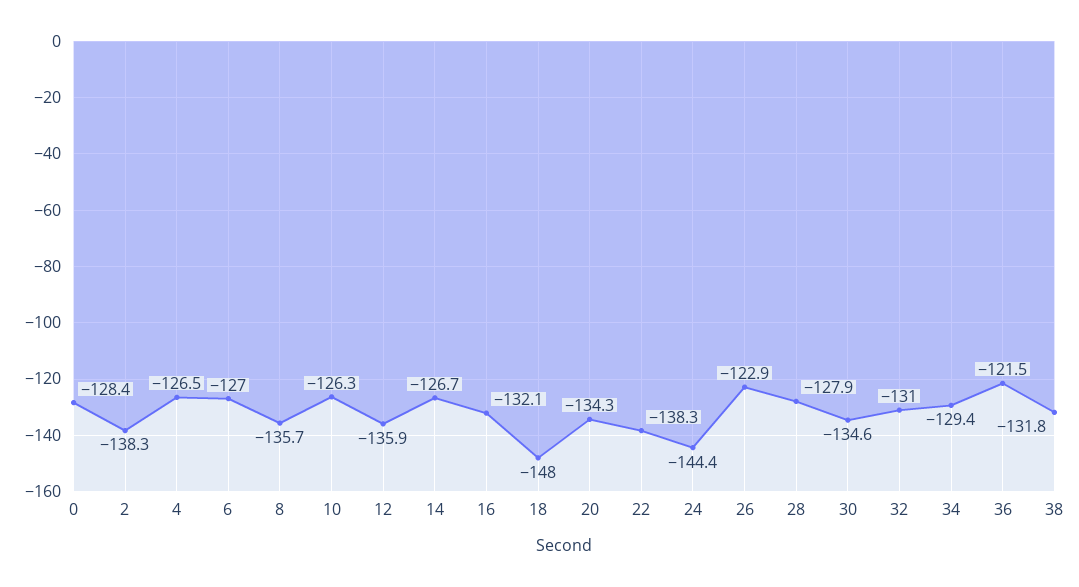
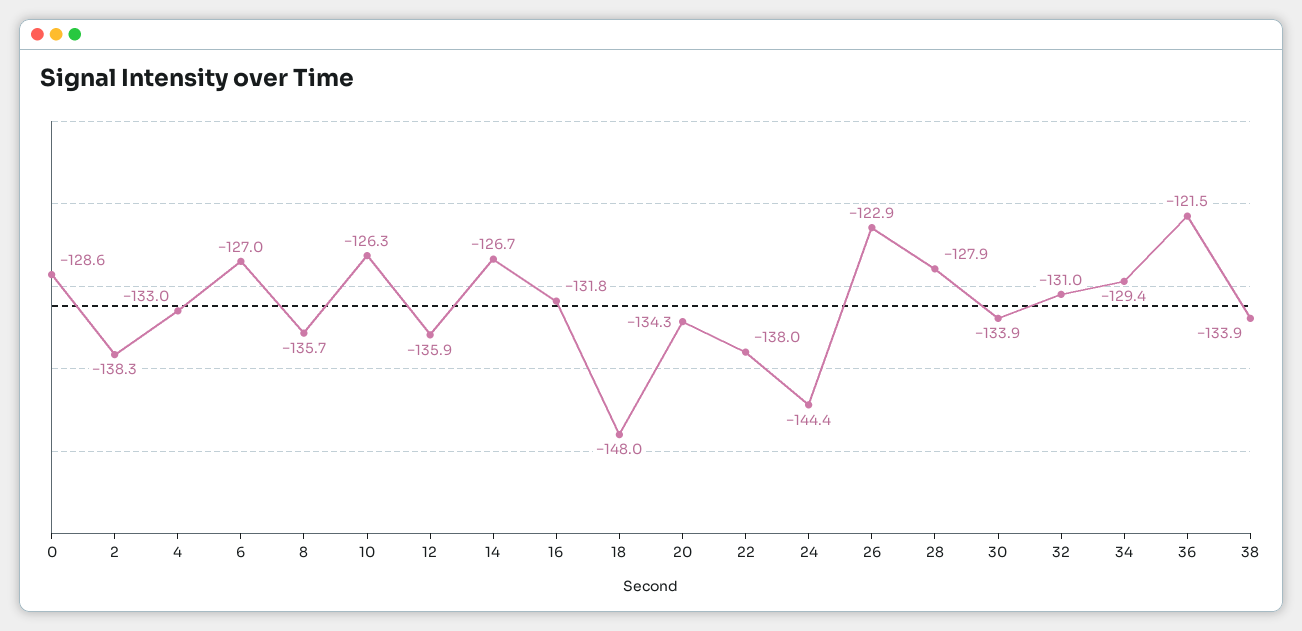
  {
-   "0": -128.4,
+   "0": -128.6,
    "2": -138.3,
-   "4": -126.5,
+   "4": -133,
    "6": -127,
    "8": -135.7,
    "10": -126.3,
    "12": -135.9,
    "14": -126.7,
-   "16": -132.1,
+   "16": -131.8,
    "18": -148,
    "20": -134.3,
-   "22": -138.3,
+   "22": -138,
    "24": -144.4,
    "26": -122.9,
    "28": -127.9,
-   "30": -134.6,
+   "30": -133.9,
    "32": -131,
    "34": -129.4,
    "36": -121.5,
-   "38": -131.8
+   "38": -133.9
  }

